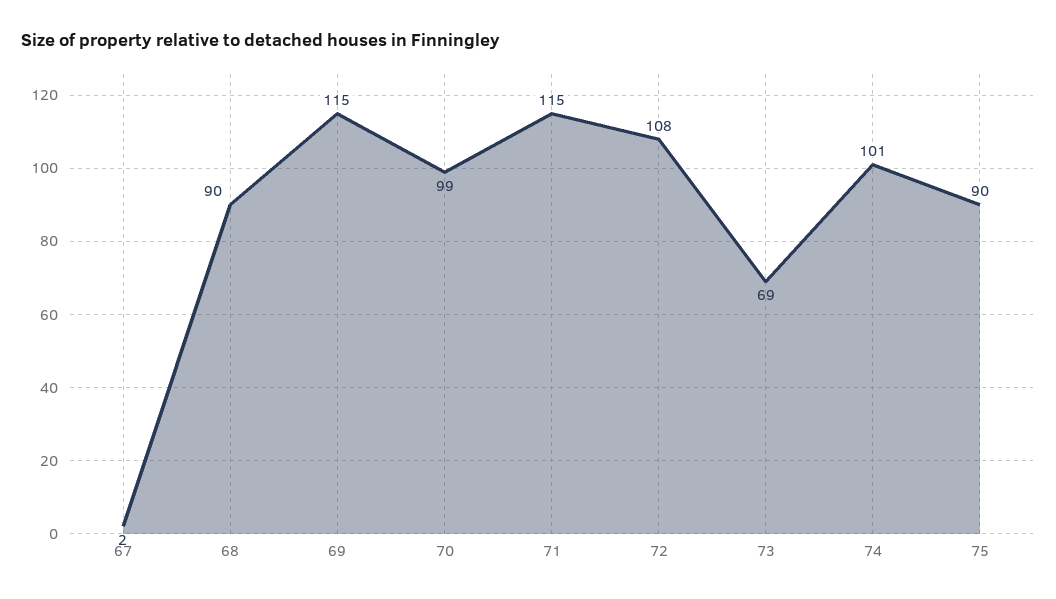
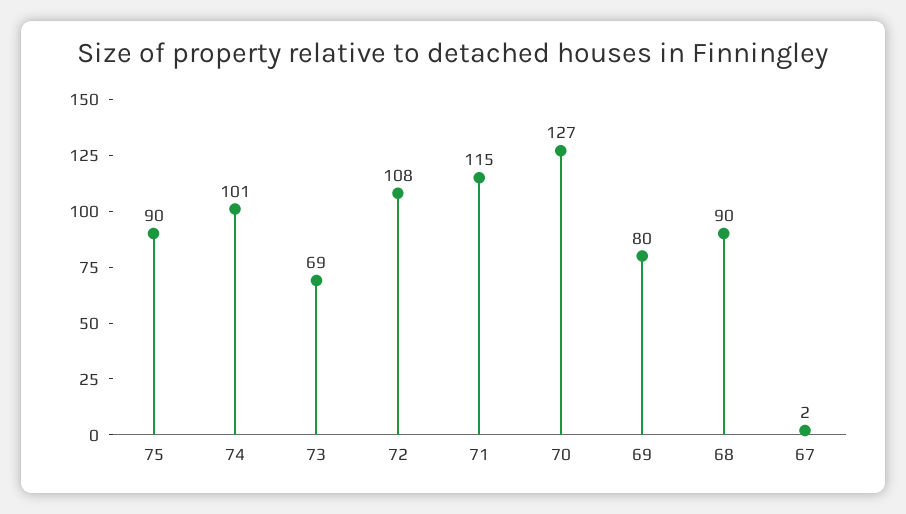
  {
    "67": 2,
    "68": 90,
-   "69": 115,
+   "69": 80,
-   "70": 99,
+   "70": 127,
    "71": 115,
    "72": 108,
    "73": 69,
    "74": 101,
    "75": 90
  }

